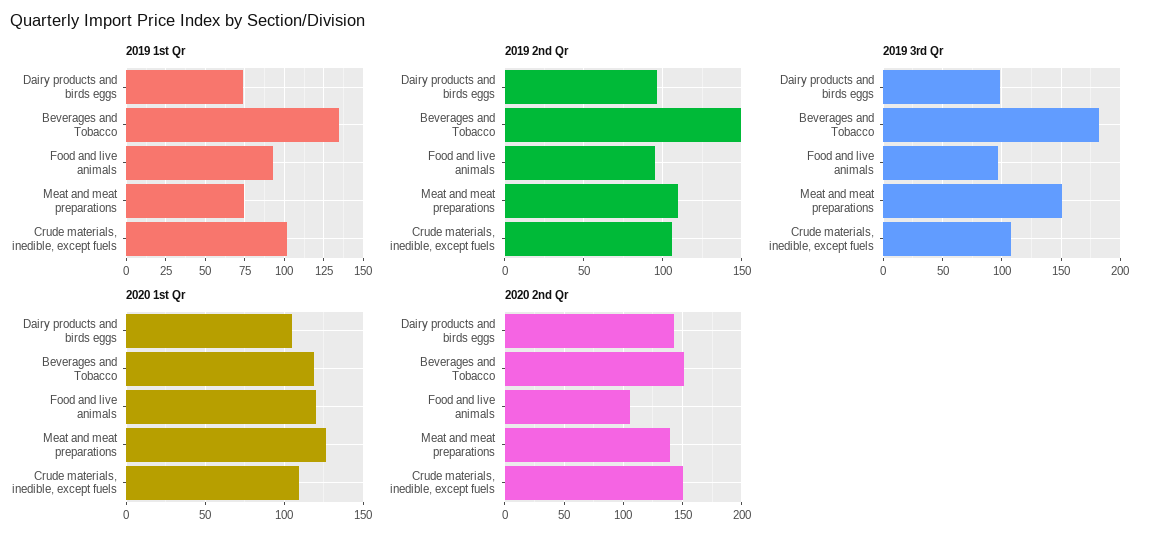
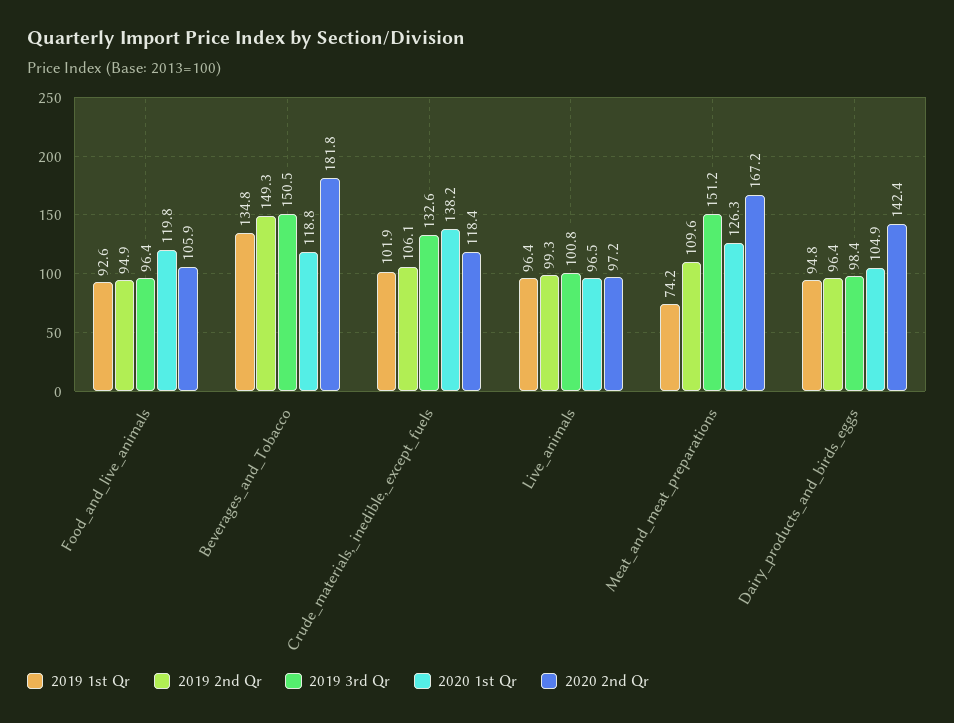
  {
    "2019 1st Qr": {
-     "Dairy products and birds eggs": 75,
+     "Dairy products and birds eggs": 94.8,
      "Beverages and Tobacco": 134.8,
      "Food and live animals": 92.6,
      "Meat and meat preparations": 74.2,
-     "Crude materials, inedible, except fuels": 101.9
+     "Crude materials, inedible, except fuels": 101.9,
+     "Live_animals": 96.4
    },
    "2019 2nd Qr": {
      "Dairy products and birds eggs": 96.4,
      "Beverages and Tobacco": 149.3,
      "Food and live animals": 94.9,
      "Meat and meat preparations": 109.6,
-     "Crude materials, inedible, except fuels": 106.1
+     "Crude materials, inedible, except fuels": 106.1,
+     "Live_animals": 99.3
    },
    "2019 3rd Qr": {
      "Dairy products and birds eggs": 98.4,
-     "Beverages and Tobacco": 180,
+     "Beverages and Tobacco": 150.5,
      "Food and live animals": 96.4,
      "Meat and meat preparations": 151.2,
-     "Crude materials, inedible, except fuels": 110
+     "Crude materials, inedible, except fuels": 132.6,
+     "Live_animals": 100.8
    },
    "2020 1st Qr": {
      "Dairy products and birds eggs": 104.9,
      "Beverages and Tobacco": 118.8,
      "Food and live animals": 119.8,
      "Meat and meat preparations": 126.3,
-     "Crude materials, inedible, except fuels": 110
+     "Crude materials, inedible, except fuels": 138.2,
+     "Live_animals": 96.5
    },
    "2020 2nd Qr": {
      "Dairy products and birds eggs": 142.4,
-     "Beverages and Tobacco": 150,
+     "Beverages and Tobacco": 181.8,
      "Food and live animals": 105.9,
-     "Meat and meat preparations": 140,
+     "Meat and meat preparations": 167.2,
-     "Crude materials, inedible, except fuels": 150
+     "Crude materials, inedible, except fuels": 118.4,
+     "Live_animals": 97.2
    }
  }

